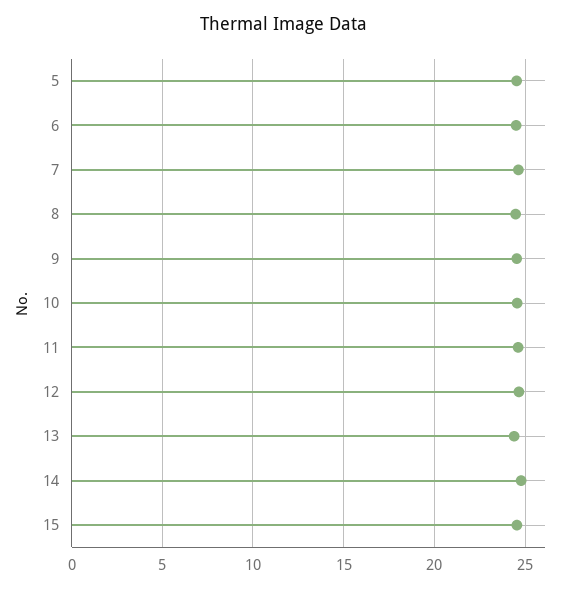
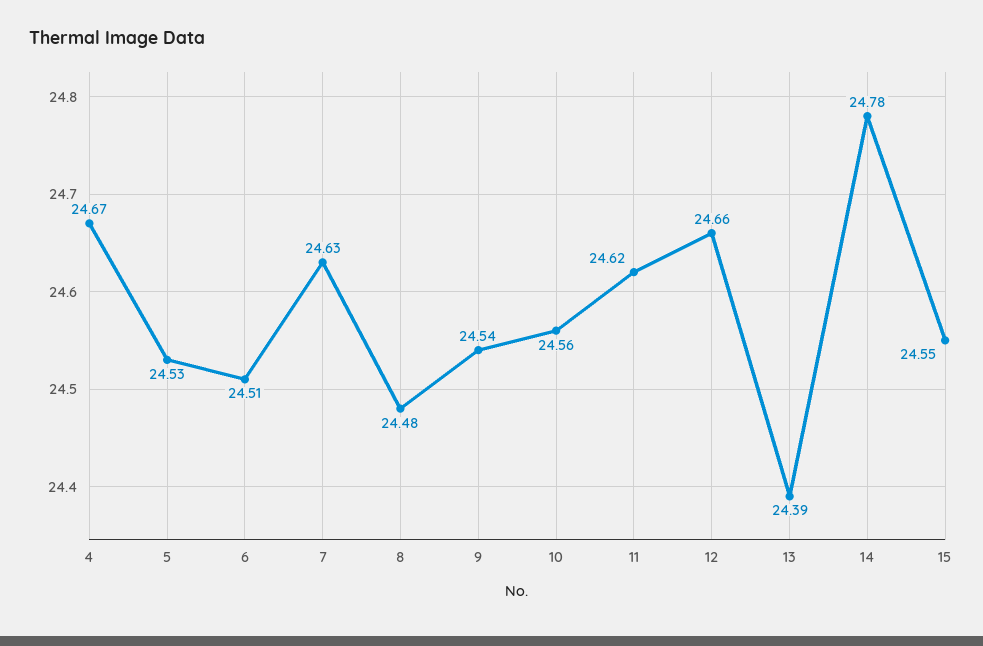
  {
    "5": 24.53,
    "6": 24.51,
    "7": 24.63,
    "8": 24.48,
    "9": 24.54,
    "10": 24.56,
    "11": 24.62,
    "12": 24.66,
    "13": 24.39,
    "14": 24.78,
-   "15": 24.55
+   "15": 24.55,
+   "4": 24.67
  }

